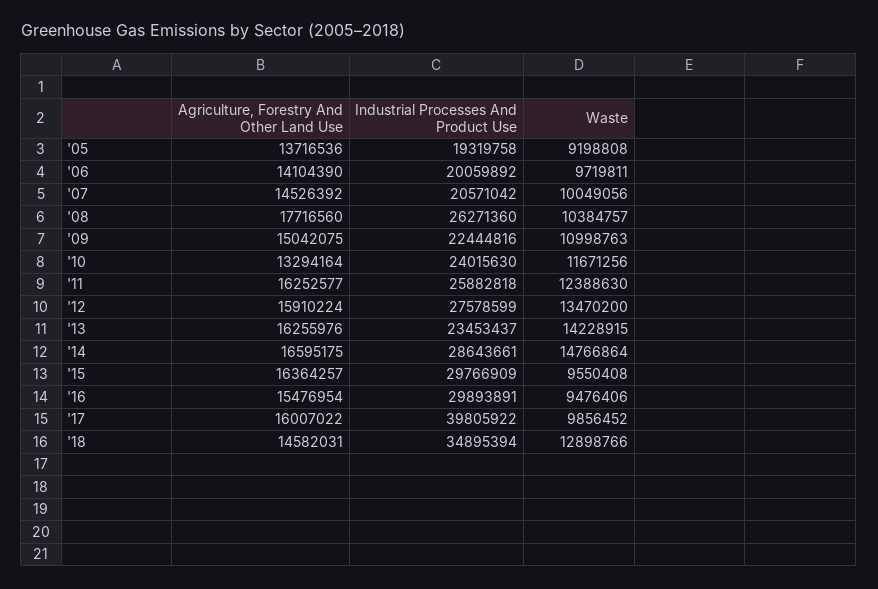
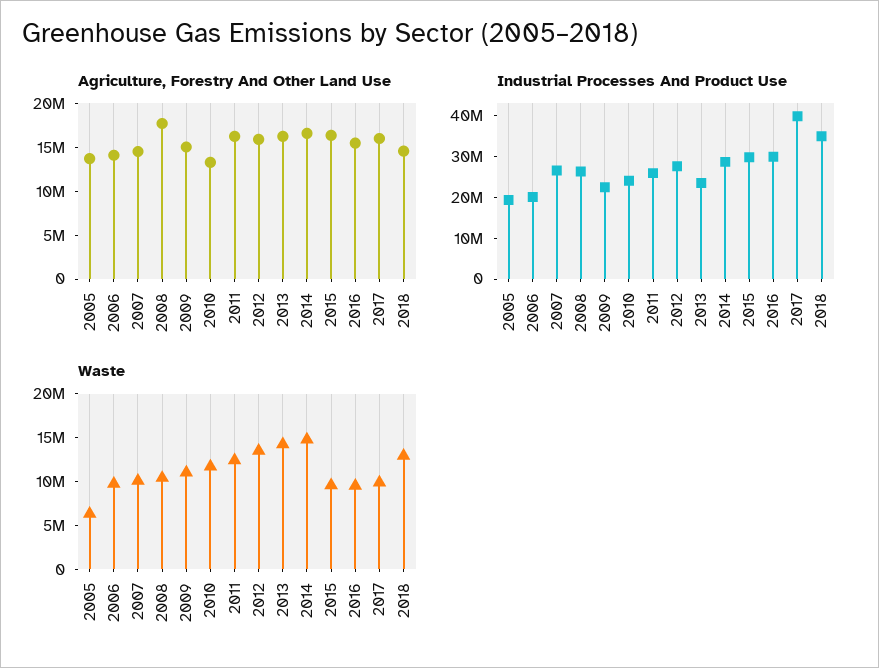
  {
    "Agriculture, Forestry And Other Land Use": {
      "'05": 13716536,
      "'06": 14104390,
      "'07": 14526392,
      "'08": 17716560,
      "'09": 15042075,
      "'10": 13294164,
      "'11": 16252577,
      "'12": 15910224,
      "'13": 16255976,
      "'14": 16595175,
      "'15": 16364257,
      "'16": 15476954,
      "'17": 16007022,
      "'18": 14582031
    },
    "Industrial Processes And Product Use": {
      "'05": 19319758,
      "'06": 20059892,
-     "'07": 20571042,
+     "'07": 26000000,
      "'08": 26271360,
      "'09": 22444816,
      "'10": 24015630,
      "'11": 25882818,
      "'12": 27578599,
      "'13": 23453437,
      "'14": 28643661,
      "'15": 29766909,
      "'16": 29893891,
      "'17": 39805922,
      "'18": 34895394
    },
    "Waste": {
-     "'05": 9198808,
+     "'05": 6000000,
      "'06": 9719811,
      "'07": 10049056,
      "'08": 10384757,
      "'09": 10998763,
      "'10": 11671256,
      "'11": 12388630,
      "'12": 13470200,
      "'13": 14228915,
      "'14": 14766864,
      "'15": 9550408,
      "'16": 9476406,
      "'17": 9856452,
      "'18": 12898766
    }
  }

